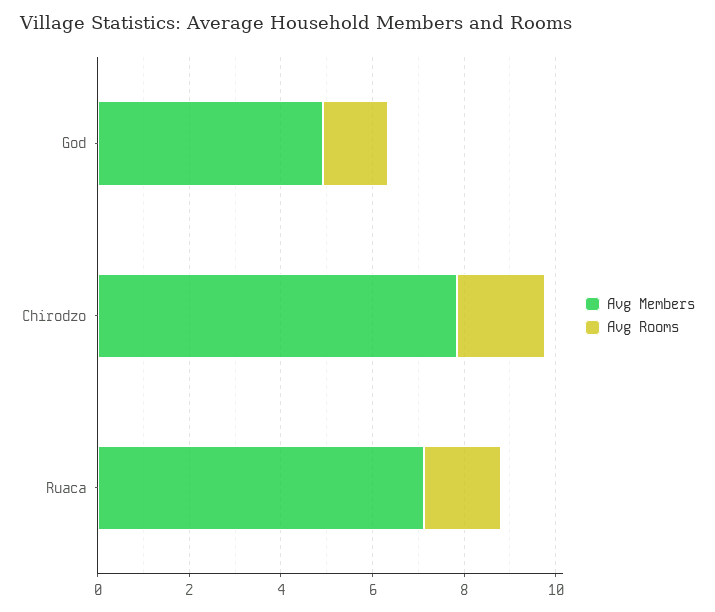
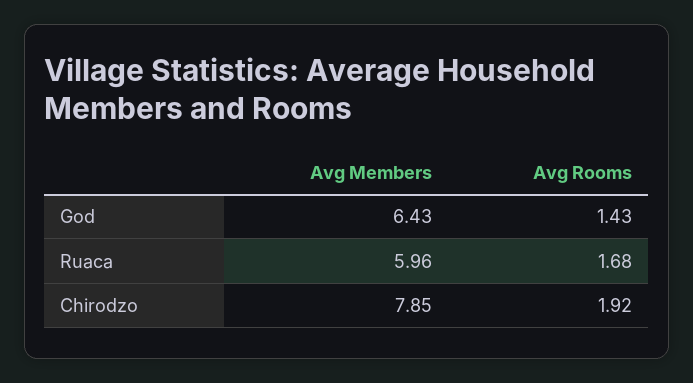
  {
    "Avg Members": {
-     "God": 5,
+     "God": 6.43,
      "Chirodzo": 7.85,
-     "Ruaca": 7
+     "Ruaca": 5.96
    },
    "Avg Rooms": {
      "God": 1.43,
      "Chirodzo": 1.92,
      "Ruaca": 1.68
    }
  }

